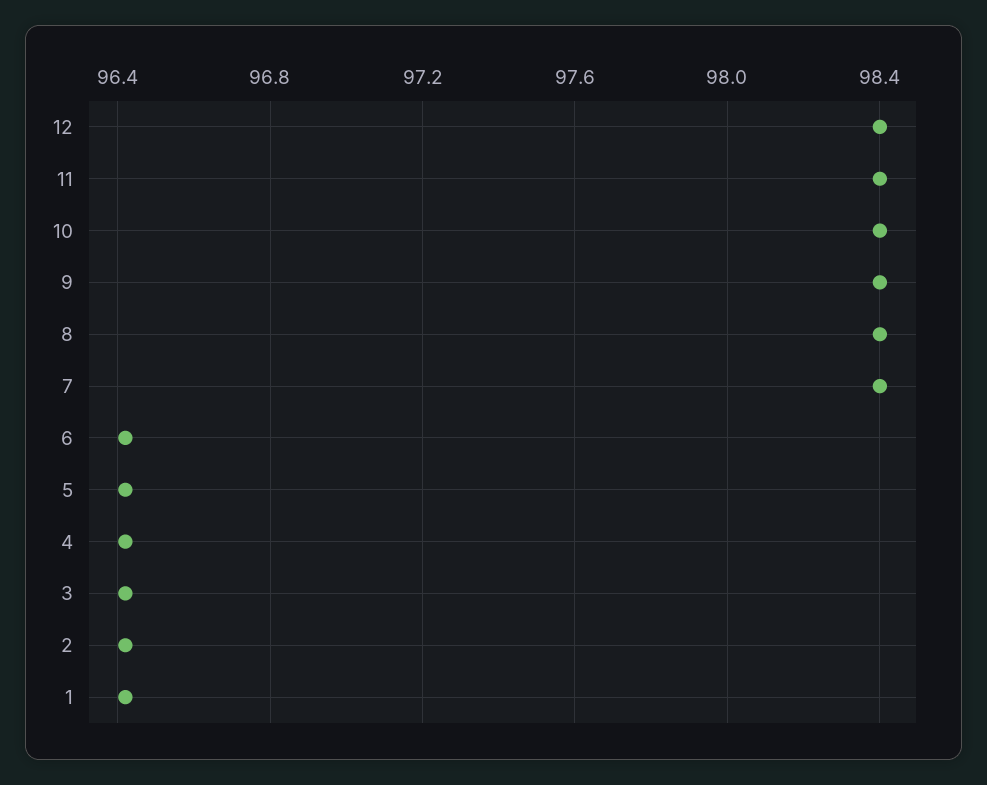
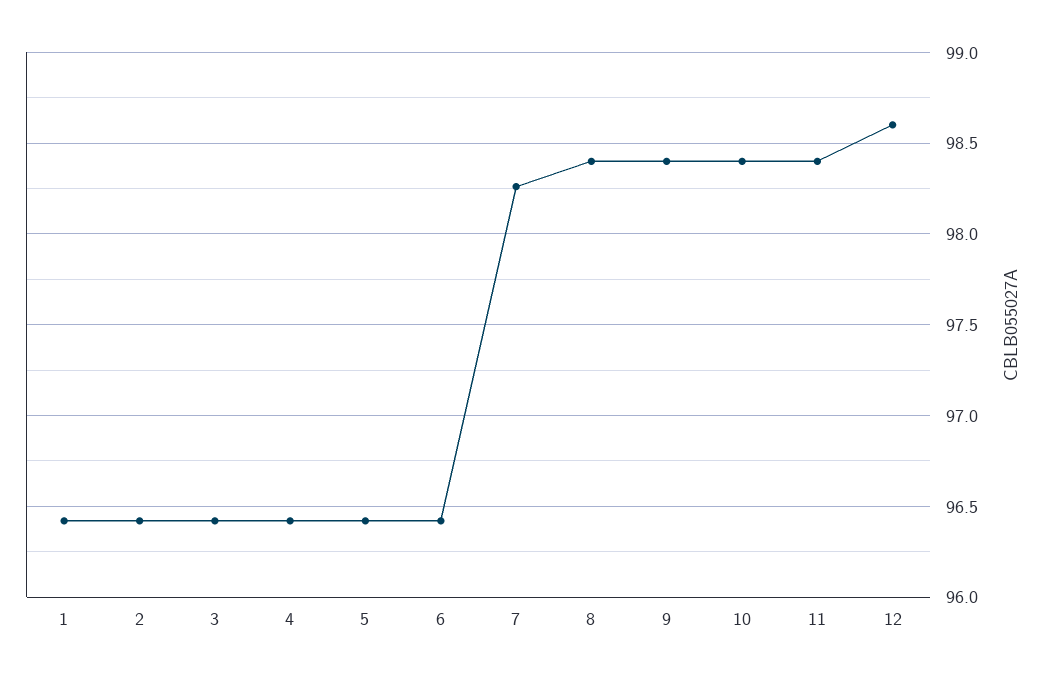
  {
-   "12": 98.4,
+   "12": 98.6,
    "11": 98.4,
    "10": 98.4,
    "9": 98.4,
    "8": 98.4,
-   "7": 98.4,
+   "7": 98.25,
    "6": 96.4,
    "5": 96.4,
    "4": 96.4,
    "3": 96.4,
    "2": 96.4,
    "1": 96.4
  }

